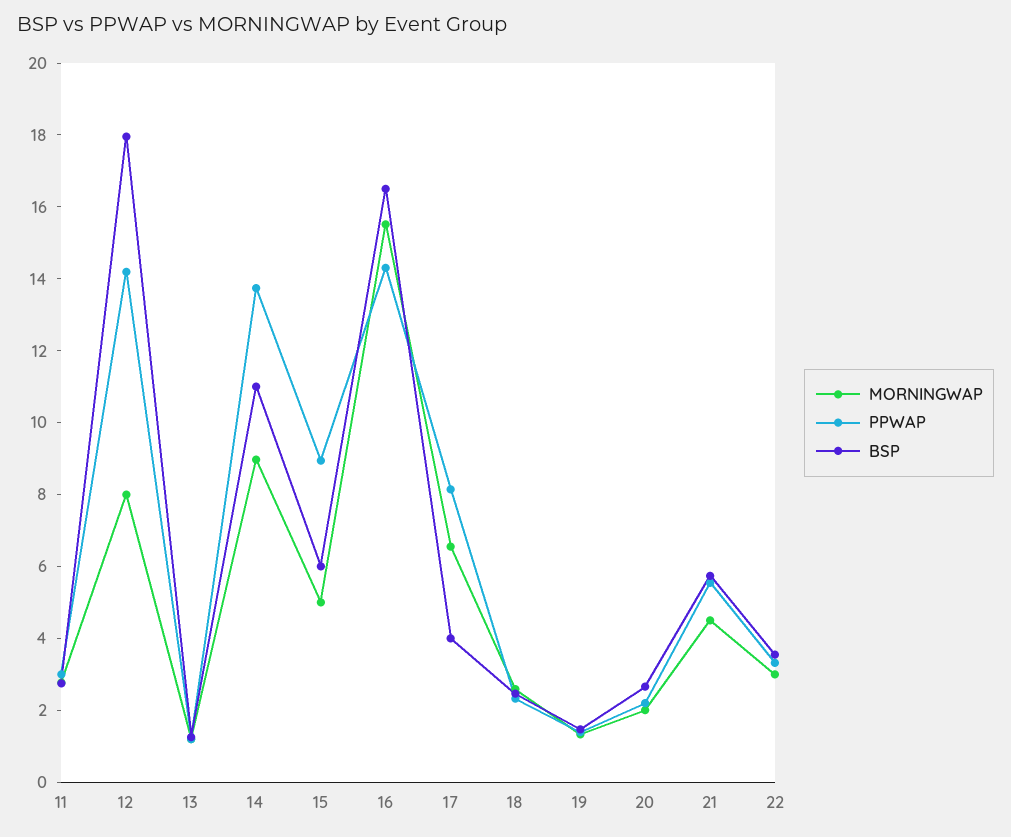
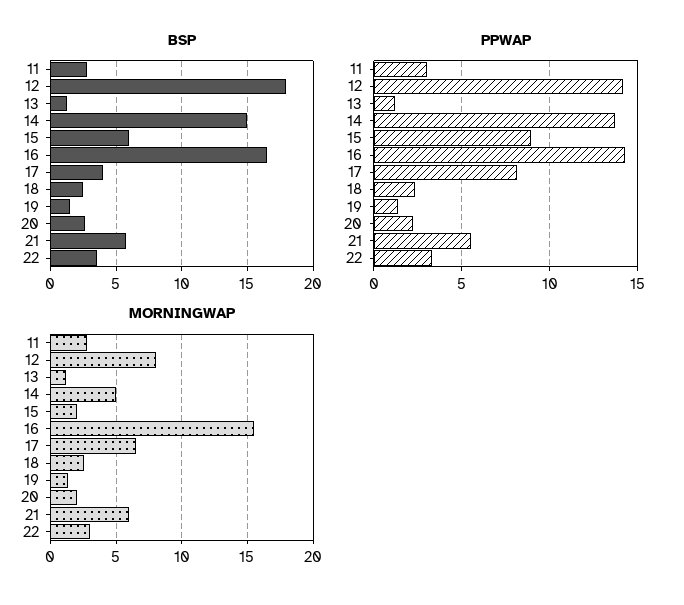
  {
    "MORNINGWAP": {
      "11": 3,
      "12": 8,
      "13": 1,
-     "14": 9,
+     "14": 5,
-     "15": 5,
+     "15": 2,
      "16": 15.5,
      "17": 6.5,
      "18": 2.5,
      "19": 1.5,
      "20": 2,
-     "21": 4.5,
+     "21": 6,
      "22": 3
    },
    "PPWAP": {
      "11": 3,
      "12": 14,
      "13": 1,
      "14": 13.5,
      "15": 9,
      "16": 14.5,
      "17": 8,
      "18": 2.5,
      "19": 1.5,
      "20": 2,
      "21": 5.5,
      "22": 3.5
    },
    "BSP": {
      "11": 3,
      "12": 18,
      "13": 1.5,
-     "14": 11,
+     "14": 15,
      "15": 6,
      "16": 16.5,
      "17": 4,
      "18": 2.5,
      "19": 1.5,
      "20": 2.5,
      "21": 5.5,
      "22": 3.5
    }
  }

